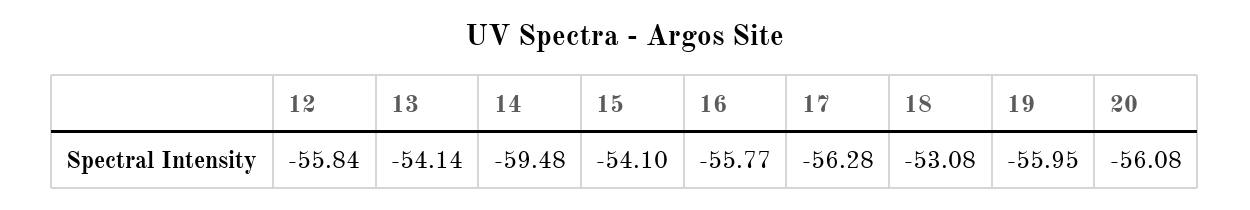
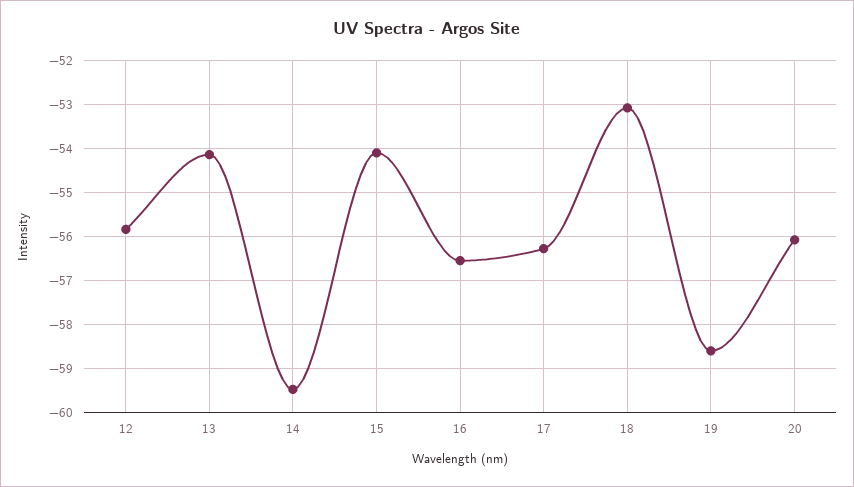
  {
    "12": -55.84,
    "13": -54.14,
    "14": -59.48,
    "15": -54.1,
-   "16": -55.77,
+   "16": -56.6,
    "17": -56.28,
    "18": -53.08,
-   "19": -55.95,
+   "19": -58.6,
    "20": -56.08
  }

